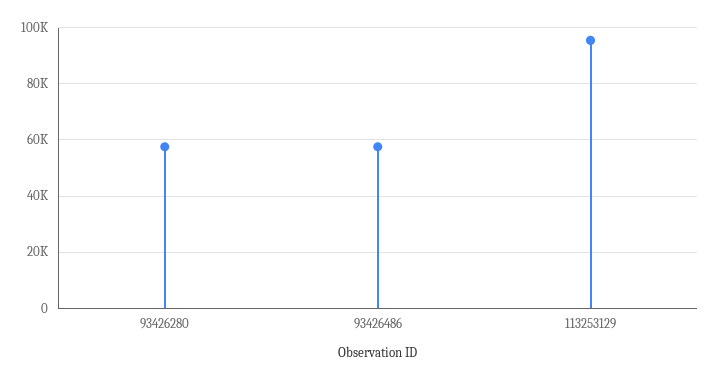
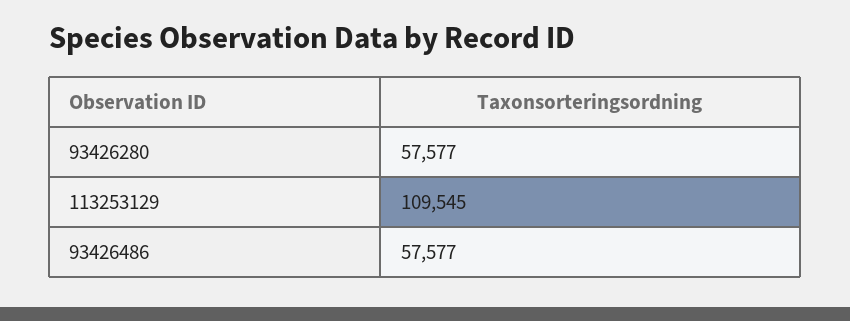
  {
    "93426280": 57577,
    "93426486": 57577,
-   "113253129": 95000
+   "113253129": 109545
  }

